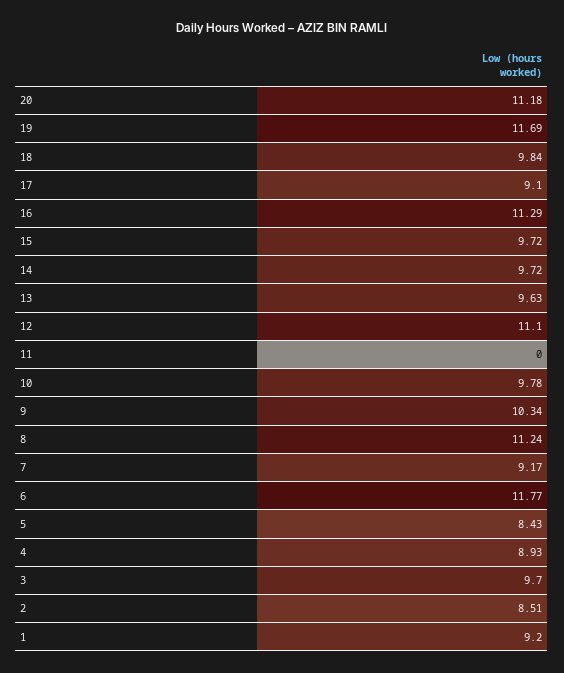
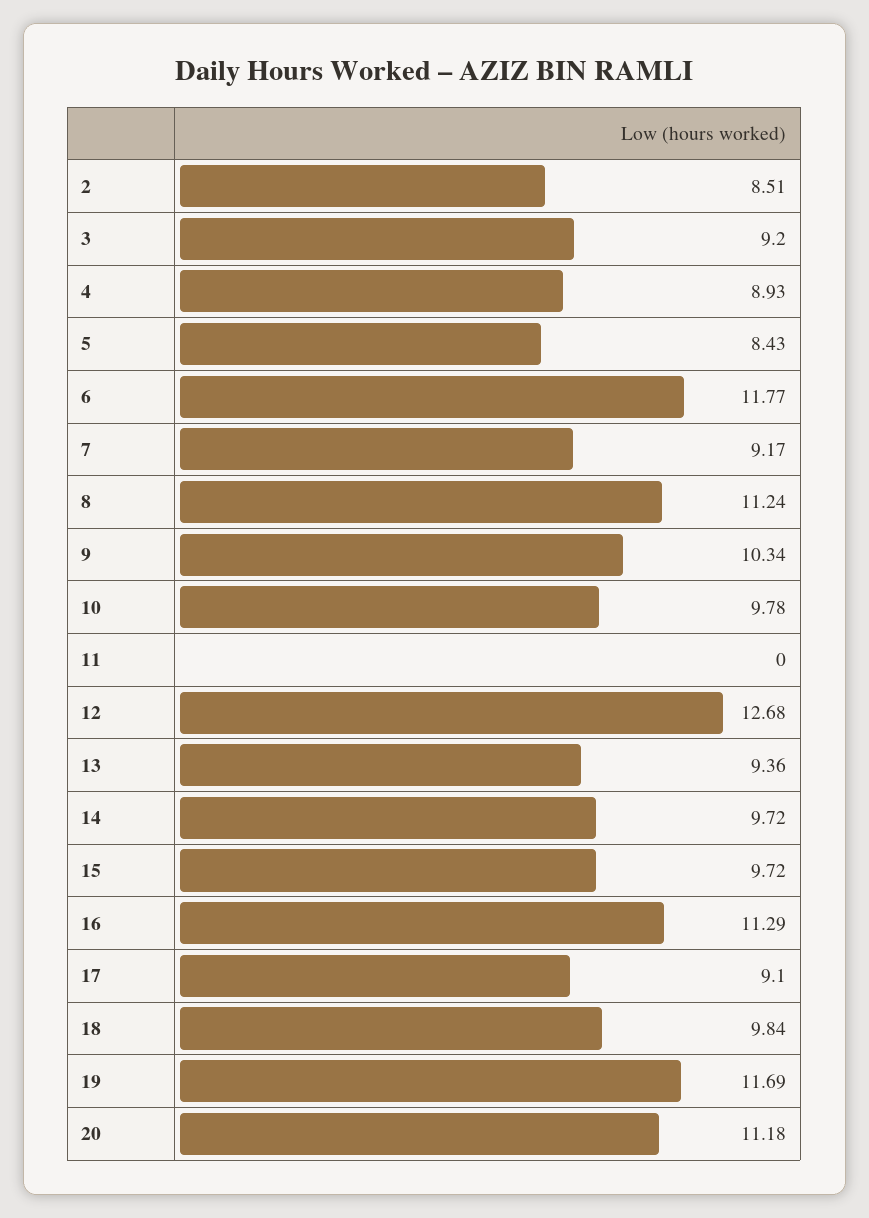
  {
    "20": 11.18,
    "19": 11.69,
    "18": 9.84,
    "17": 9.1,
    "16": 11.29,
    "15": 9.72,
    "14": 9.72,
-   "13": 9.63,
+   "13": 9.36,
-   "12": 11.1,
+   "12": 12.68,
    "11": 0,
    "10": 9.78,
    "9": 10.34,
    "8": 11.24,
    "7": 9.17,
    "6": 11.77,
    "5": 8.43,
    "4": 8.93,
-   "3": 9.7,
+   "3": 9.2,
-   "2": 8.51,
+   "2": 8.51
-   "1": 9.2
  }

